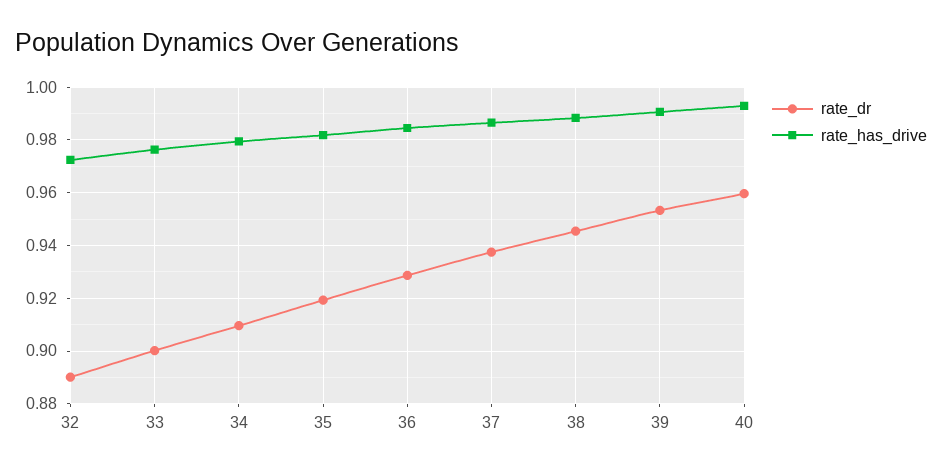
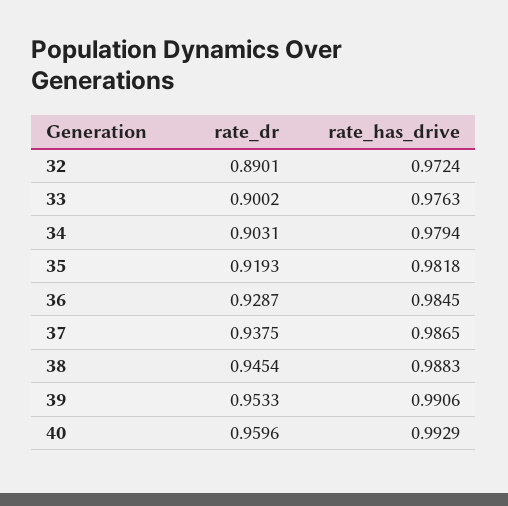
  {
    "rate_dr": {
      "32": 0.8901,
      "33": 0.9002,
-     "34": 0.91,
+     "34": 0.9031,
      "35": 0.9193,
      "36": 0.9287,
      "37": 0.9375,
      "38": 0.9454,
      "39": 0.9533,
      "40": 0.9596
    },
    "rate_has_drive": {
      "32": 0.9724,
      "33": 0.9763,
      "34": 0.9794,
      "35": 0.9818,
      "36": 0.9845,
      "37": 0.9865,
      "38": 0.9883,
      "39": 0.9906,
      "40": 0.9929
    }
  }

